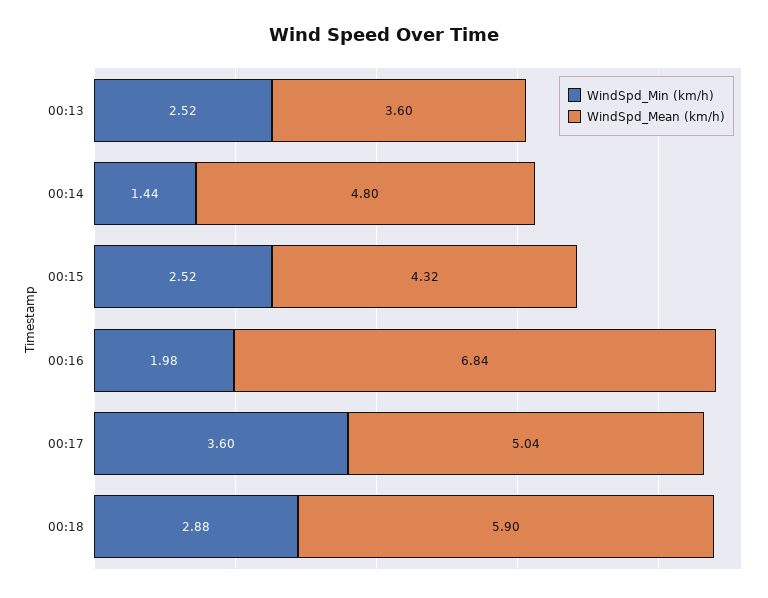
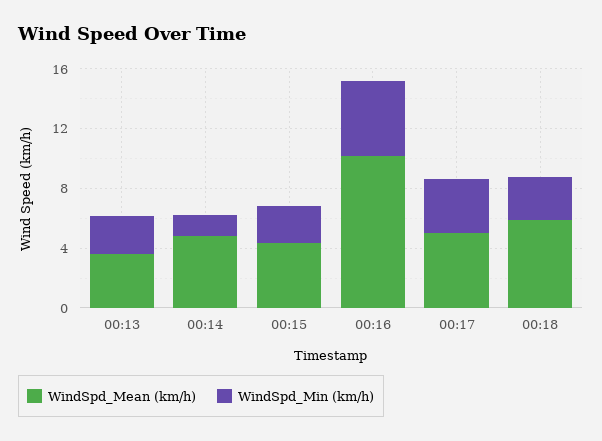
  {
    "WindSpd_Min (km/h)": {
      "00:13": 2.52,
      "00:14": 1.44,
      "00:15": 2.52,
-     "00:16": 1.98,
+     "00:16": 5,
      "00:17": 3.6,
      "00:18": 2.88
    },
    "WindSpd_Mean (km/h)": {
      "00:13": 3.6,
      "00:14": 4.8,
      "00:15": 4.32,
-     "00:16": 6.84,
+     "00:16": 10,
      "00:17": 5.04,
      "00:18": 5.9
    }
  }

